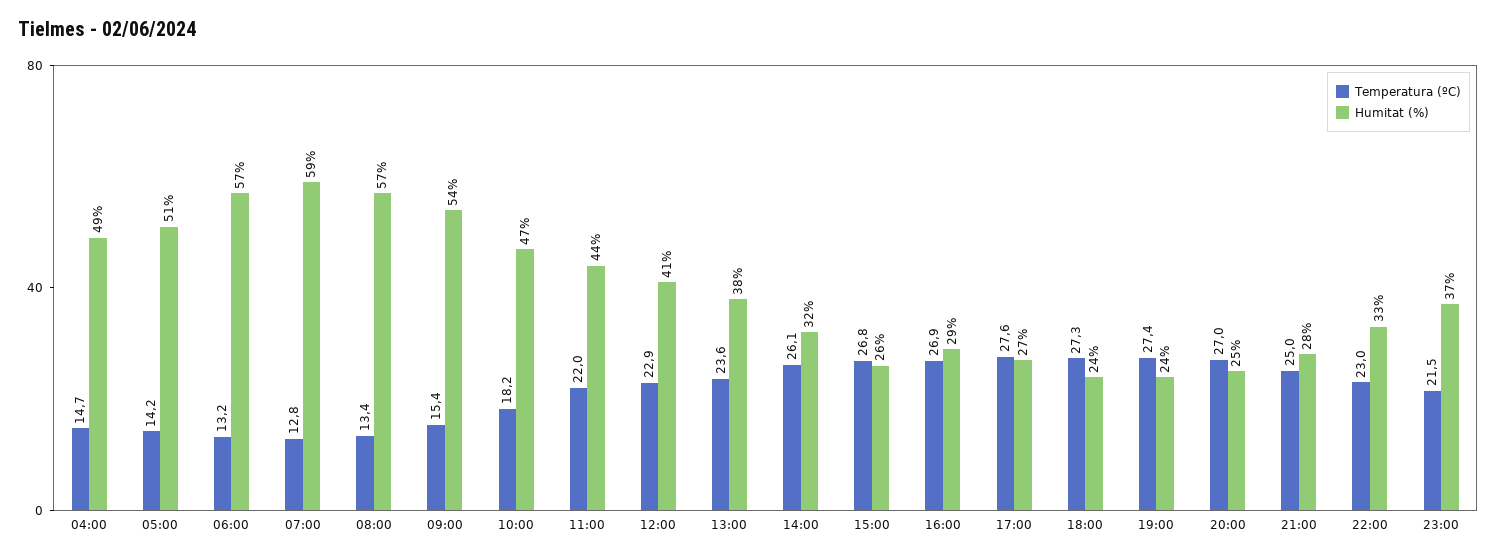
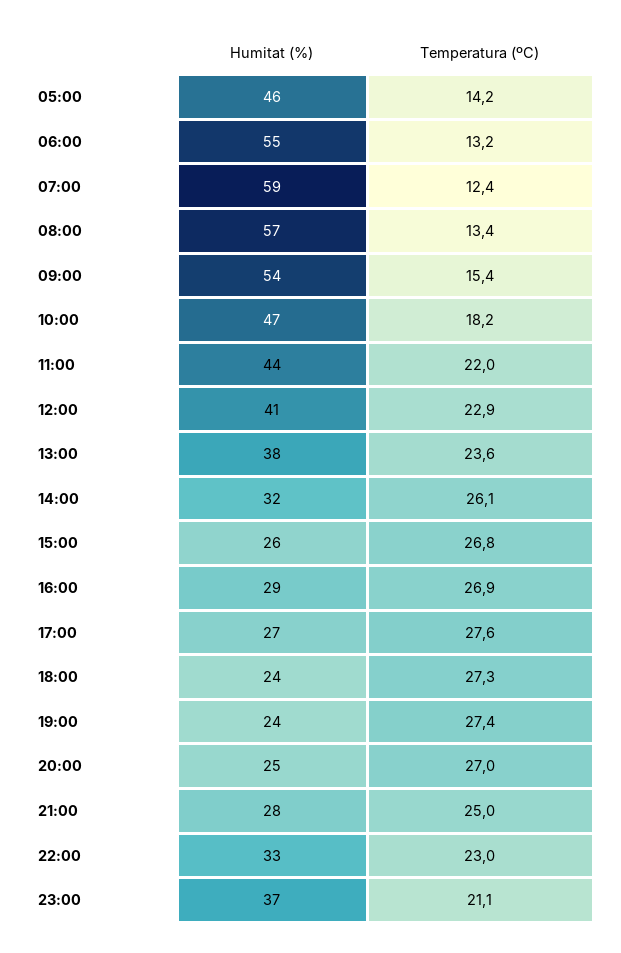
  {
    "Temperatura (ºC)": {
-     "04:00": 14.7,
      "05:00": 14.2,
      "06:00": 13.2,
-     "07:00": 12.8,
+     "07:00": 12.4,
      "08:00": 13.4,
      "09:00": 15.4,
      "10:00": 18.2,
      "11:00": 22,
      "12:00": 22.9,
      "13:00": 23.6,
      "14:00": 26.1,
      "15:00": 26.8,
      "16:00": 26.9,
      "17:00": 27.6,
      "18:00": 27.3,
      "19:00": 27.4,
      "20:00": 27,
      "21:00": 25,
      "22:00": 23,
-     "23:00": 21.5
+     "23:00": 21.1
    },
    "Humitat (%)": {
-     "04:00": 49,
-     "05:00": 51,
+     "05:00": 46,
-     "06:00": 57,
+     "06:00": 55,
      "07:00": 59,
      "08:00": 57,
      "09:00": 54,
      "10:00": 47,
      "11:00": 44,
      "12:00": 41,
      "13:00": 38,
      "14:00": 32,
      "15:00": 26,
      "16:00": 29,
      "17:00": 27,
      "18:00": 24,
      "19:00": 24,
      "20:00": 25,
      "21:00": 28,
      "22:00": 33,
      "23:00": 37
    }
  }

